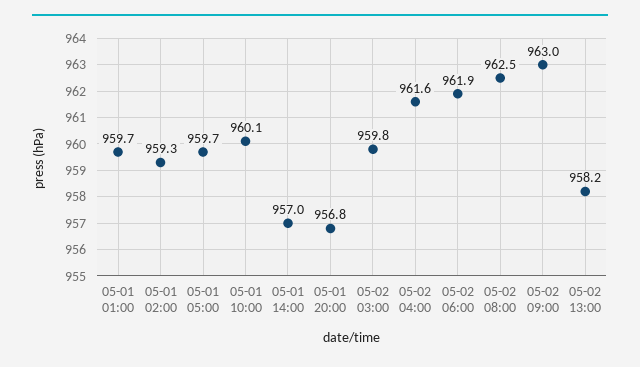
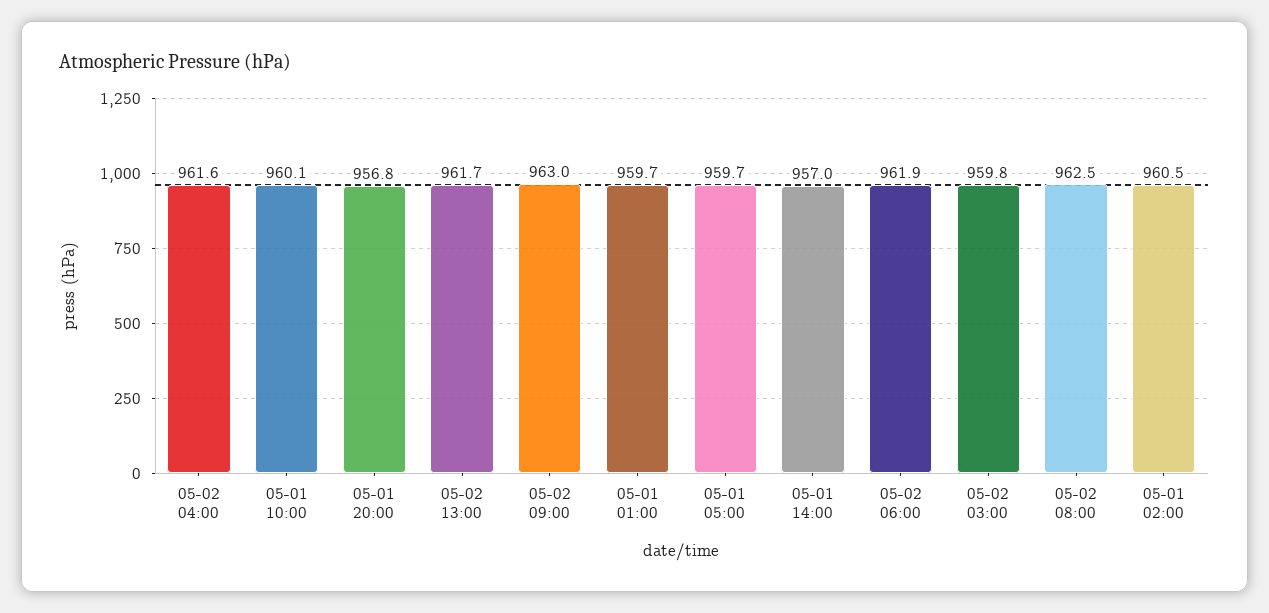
  {
    "05-01 01:00": 959.7,
-   "05-01 02:00": 959.3,
+   "05-01 02:00": 960.5,
    "05-01 05:00": 959.7,
    "05-01 10:00": 960.1,
    "05-01 14:00": 957,
    "05-01 20:00": 956.8,
    "05-02 03:00": 959.8,
    "05-02 04:00": 961.6,
    "05-02 06:00": 961.9,
    "05-02 08:00": 962.5,
    "05-02 09:00": 963,
-   "05-02 13:00": 958.2
+   "05-02 13:00": 961.7
  }

